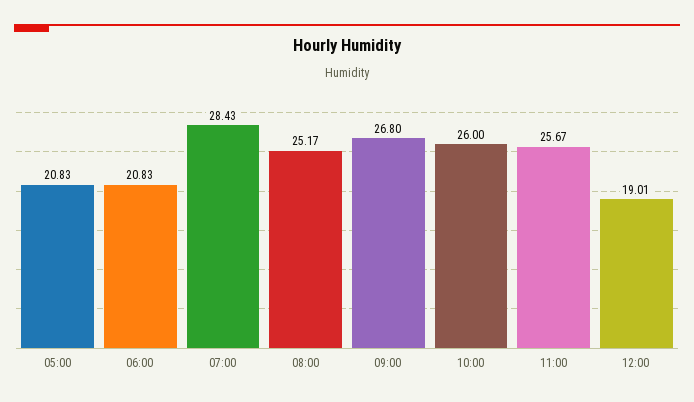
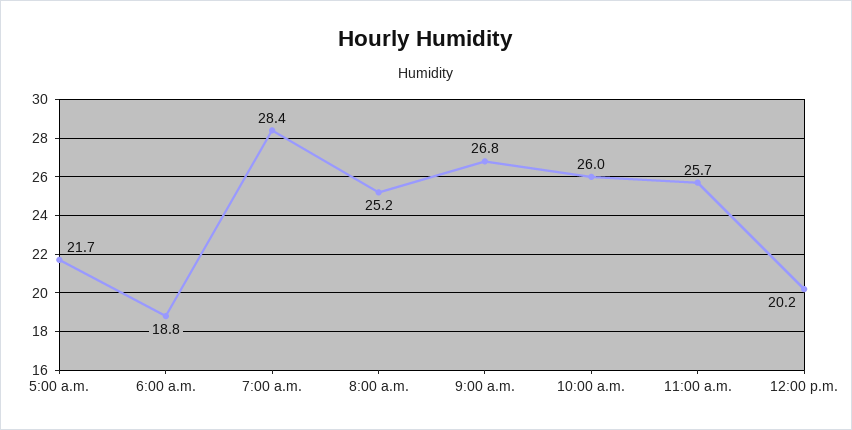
  {
-   "05:00": 20.83,
+   "05:00": 21.7,
-   "06:00": 20.83,
+   "06:00": 18.8,
    "07:00": 28.43,
    "08:00": 25.17,
    "09:00": 26.8,
    "10:00": 26,
    "11:00": 25.67,
-   "12:00": 19.01
+   "12:00": 20.2
  }

